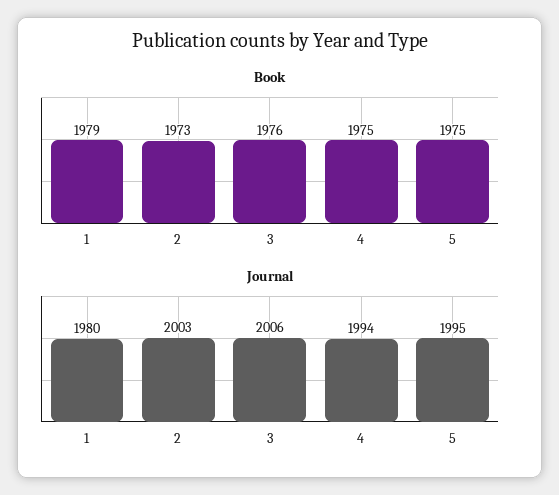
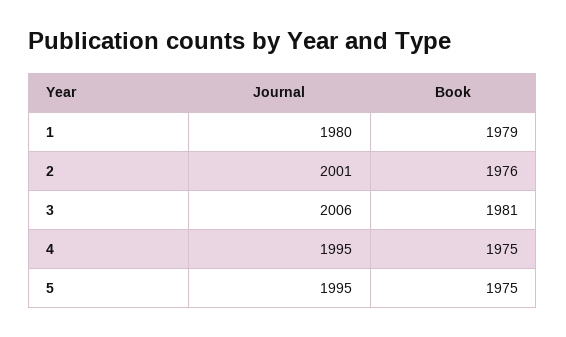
  {
    "Book": {
      "1": 1979,
-     "2": 1973,
+     "2": 1976,
-     "3": 1976,
+     "3": 1981,
      "4": 1975,
      "5": 1975
    },
    "Journal": {
      "1": 1980,
-     "2": 2003,
+     "2": 2001,
      "3": 2006,
-     "4": 1994,
+     "4": 1995,
      "5": 1995
    }
  }

